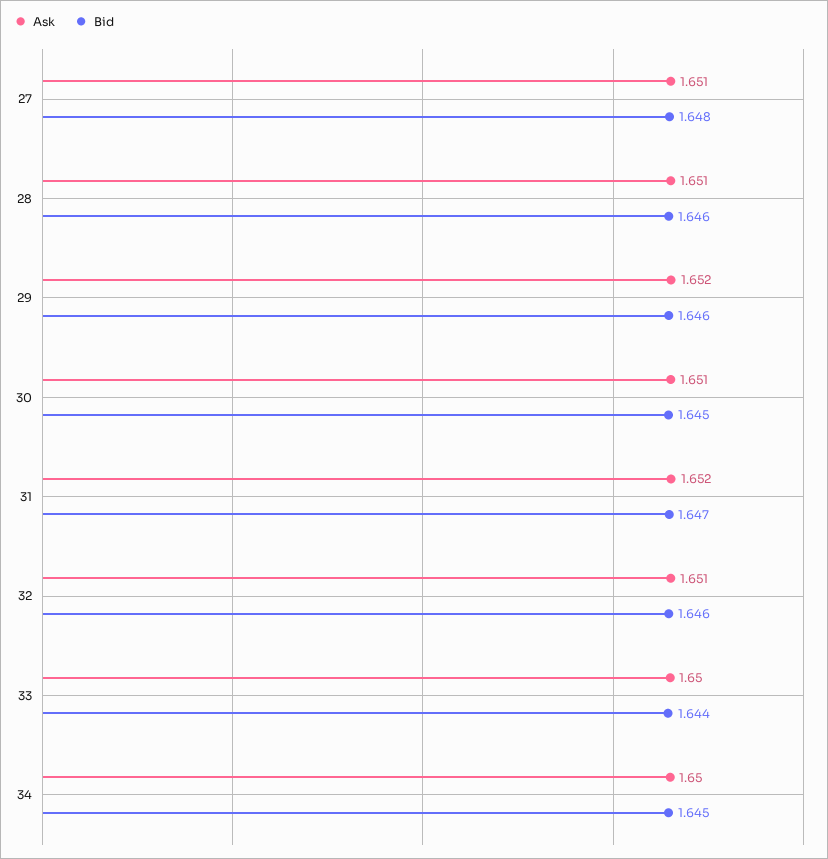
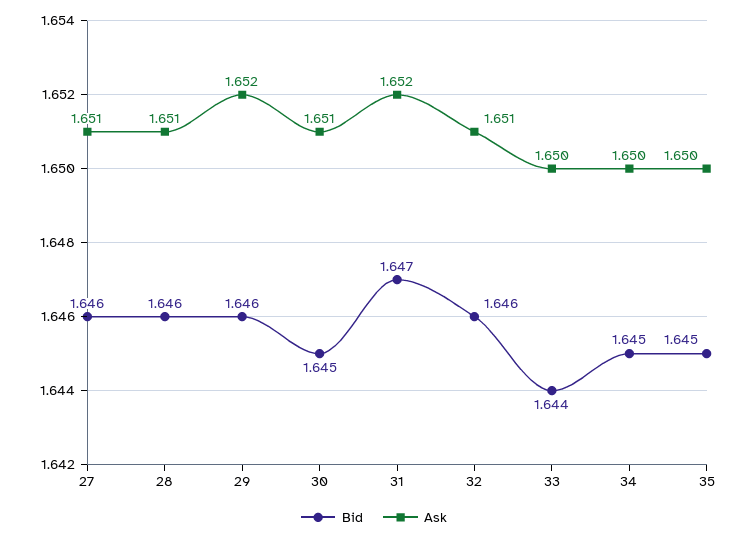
  {
    "Ask": {
      "27": 1.651,
      "28": 1.651,
      "29": 1.652,
      "30": 1.651,
      "31": 1.652,
      "32": 1.651,
      "33": 1.65,
-     "34": 1.65
+     "34": 1.65,
+     "35": 1.65
    },
    "Bid": {
-     "27": 1.648,
+     "27": 1.646,
      "28": 1.646,
      "29": 1.646,
      "30": 1.645,
      "31": 1.647,
      "32": 1.646,
      "33": 1.644,
-     "34": 1.645
+     "34": 1.645,
+     "35": 1.645
    }
  }

